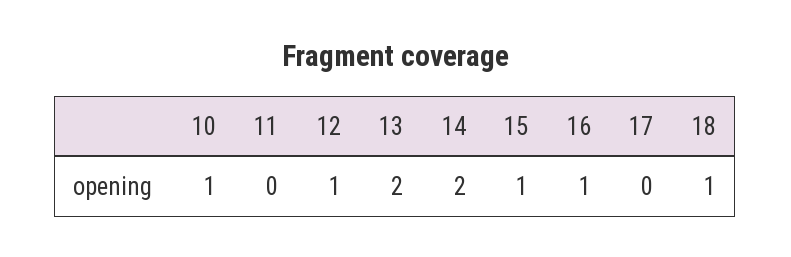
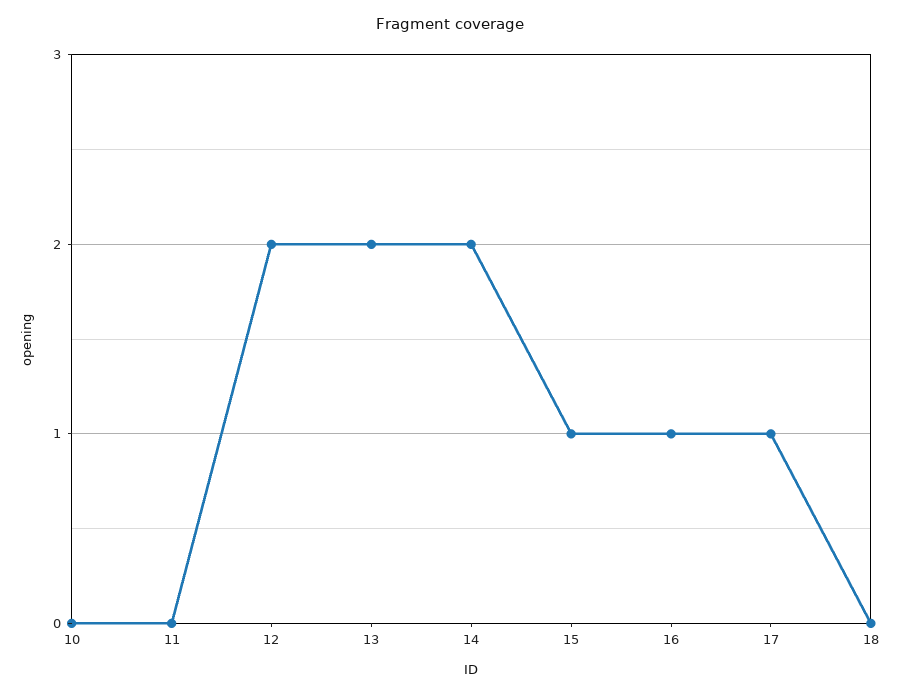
  {
-   "10": 1,
+   "10": 0,
    "11": 0,
-   "12": 1,
+   "12": 2,
    "13": 2,
    "14": 2,
    "15": 1,
    "16": 1,
-   "17": 0,
+   "17": 1,
-   "18": 1
+   "18": 0
  }

